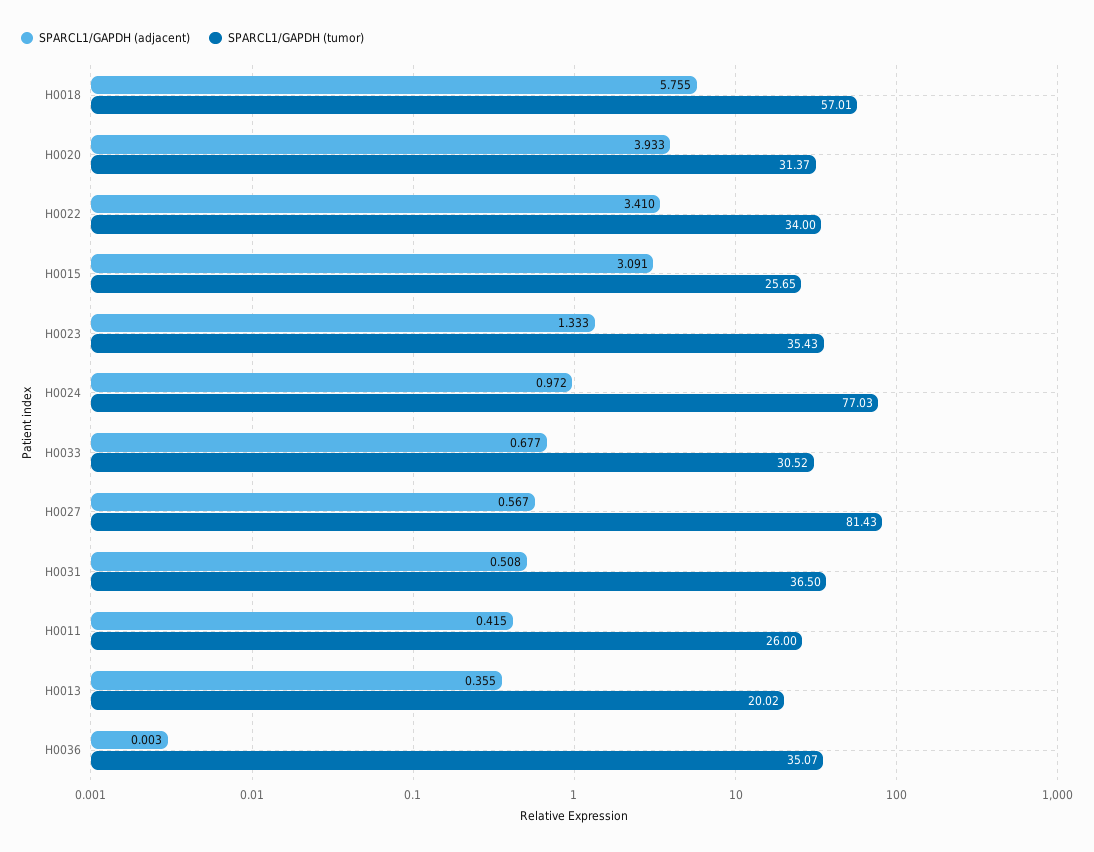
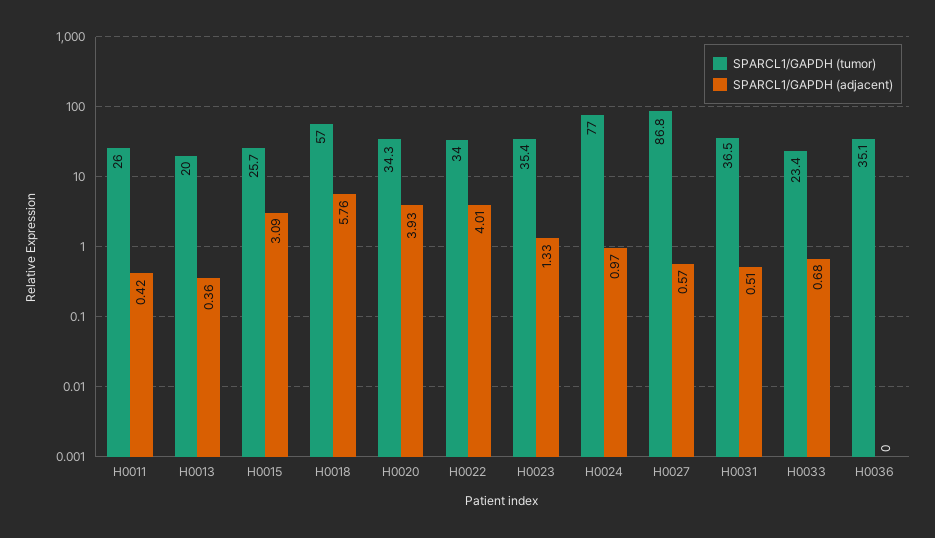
  {
    "SPARCL1/GAPDH (adjacent)": {
      "H0018": 5.755,
      "H0020": 3.933,
-     "H0022": 3.41,
+     "H0022": 4.01,
      "H0015": 3.091,
      "H0023": 1.333,
      "H0024": 0.972,
      "H0033": 0.677,
      "H0027": 0.567,
      "H0031": 0.508,
      "H0011": 0.415,
      "H0013": 0.355,
      "H0036": 0.003
    },
    "SPARCL1/GAPDH (tumor)": {
      "H0018": 57.01,
-     "H0020": 31.37,
+     "H0020": 34.3,
      "H0022": 34,
      "H0015": 25.65,
      "H0023": 35.43,
      "H0024": 77.03,
-     "H0033": 30.52,
+     "H0033": 23.4,
-     "H0027": 81.43,
+     "H0027": 86.8,
      "H0031": 36.5,
      "H0011": 26,
      "H0013": 20.02,
      "H0036": 35.07
    }
  }

